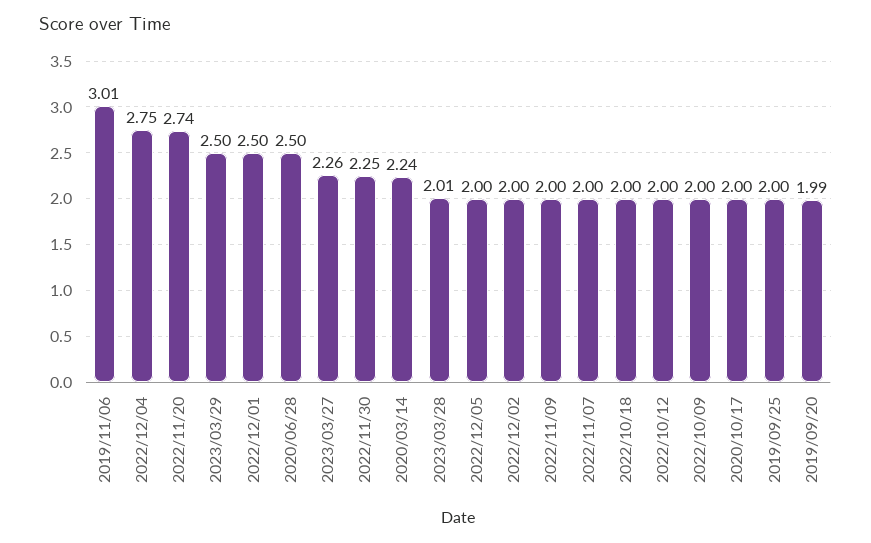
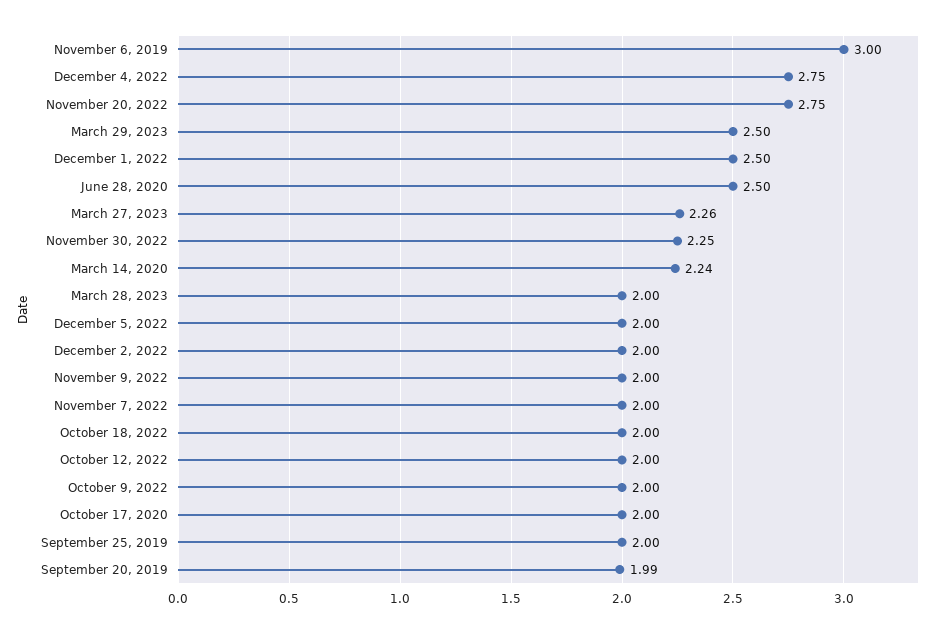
  {
-   "2019/11/06": 3.01,
+   "2019/11/06": 3,
    "2022/12/04": 2.75,
-   "2022/11/20": 2.74,
+   "2022/11/20": 2.75,
    "2023/03/29": 2.5,
    "2022/12/01": 2.5,
    "2020/06/28": 2.5,
    "2023/03/27": 2.26,
    "2022/11/30": 2.25,
    "2020/03/14": 2.24,
-   "2023/03/28": 2.01,
+   "2023/03/28": 2,
    "2022/12/05": 2,
    "2022/12/02": 2,
    "2022/11/09": 2,
    "2022/11/07": 2,
    "2022/10/18": 2,
    "2022/10/12": 2,
    "2022/10/09": 2,
    "2020/10/17": 2,
    "2019/09/25": 2,
    "2019/09/20": 1.99
  }

